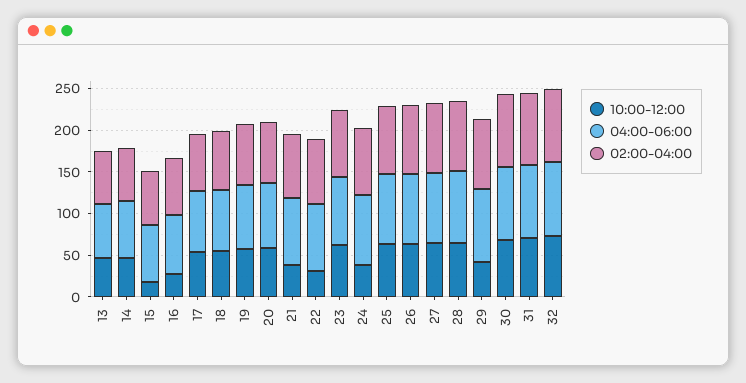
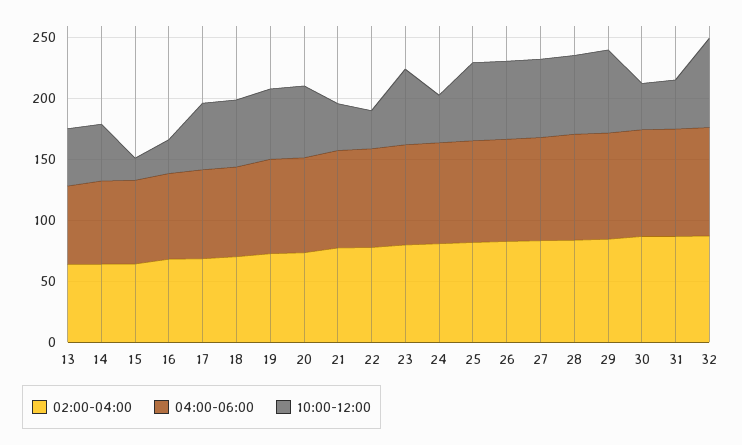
  {
    "10:00-12:00": {
      "13": 50,
      "14": 50,
      "15": 20,
      "16": 30,
      "17": 50,
      "18": 50,
      "19": 60,
      "20": 60,
      "21": 40,
      "22": 30,
      "23": 60,
      "24": 40,
      "25": 60,
      "26": 60,
      "27": 60,
      "28": 60,
-     "29": 40,
+     "29": 70,
-     "30": 70,
+     "30": 40,
-     "31": 70,
+     "31": 40,
      "32": 70
    },
    "04:00-06:00": {
      "13": 60,
      "14": 70,
      "15": 70,
      "16": 70,
      "17": 70,
      "18": 70,
      "19": 80,
      "20": 80,
      "21": 80,
      "22": 80,
      "23": 80,
      "24": 80,
      "25": 80,
      "26": 80,
      "27": 80,
      "28": 90,
      "29": 90,
      "30": 90,
      "31": 90,
      "32": 90
    },
    "02:00-04:00": {
      "13": 60,
      "14": 60,
      "15": 60,
      "16": 70,
      "17": 70,
      "18": 70,
      "19": 70,
      "20": 70,
      "21": 80,
      "22": 80,
      "23": 80,
      "24": 80,
      "25": 80,
      "26": 80,
      "27": 80,
      "28": 80,
      "29": 80,
      "30": 90,
      "31": 90,
      "32": 90
    }
  }

